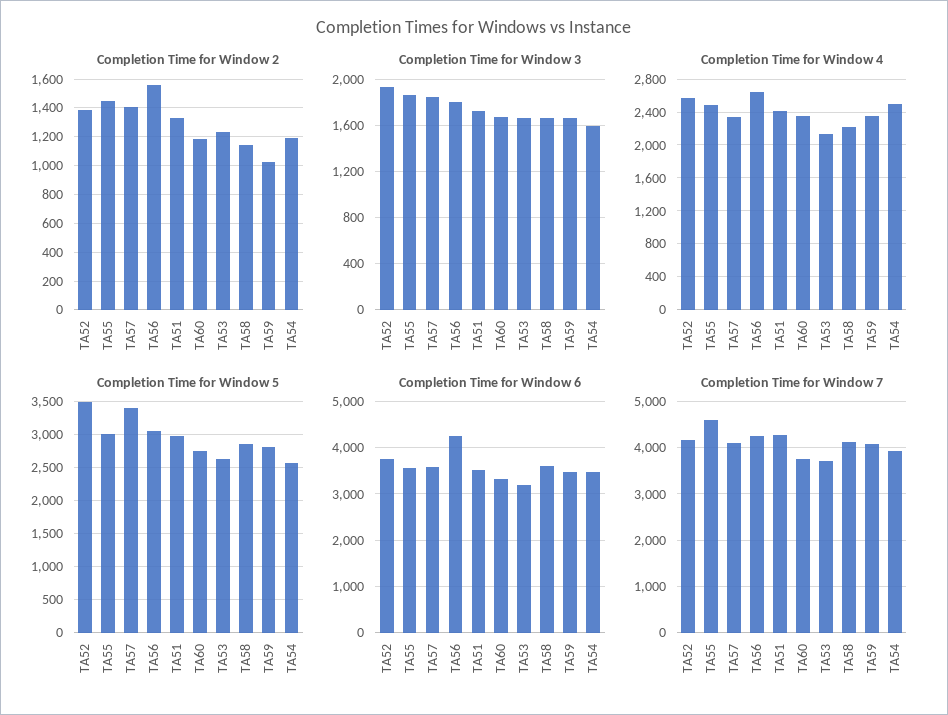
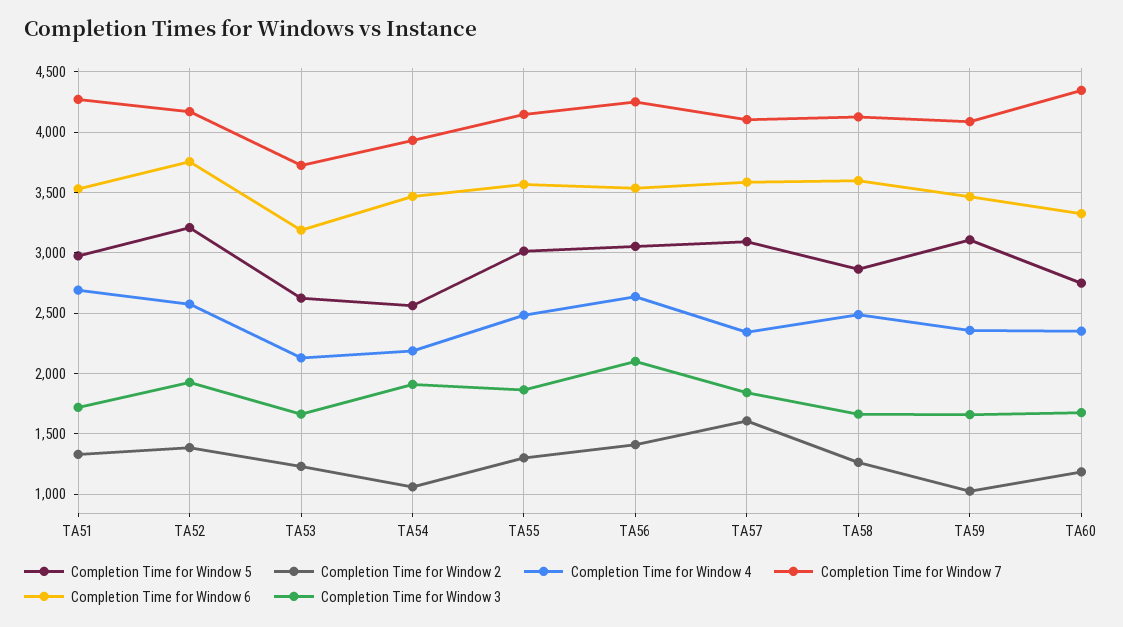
  {
    "Completion Time for Window 2": {
      "TA52": 1400,
-     "TA55": 1450,
+     "TA55": 1300,
-     "TA57": 1400,
+     "TA57": 1600,
-     "TA56": 1550,
+     "TA56": 1400,
      "TA51": 1350,
      "TA60": 1200,
      "TA53": 1250,
-     "TA58": 1150,
+     "TA58": 1250,
      "TA59": 1050,
-     "TA54": 1200
+     "TA54": 1050
    },
    "Completion Time for Window 3": {
      "TA52": 1950,
      "TA55": 1850,
      "TA57": 1850,
-     "TA56": 1800,
+     "TA56": 2100,
      "TA51": 1700,
      "TA60": 1700,
      "TA53": 1650,
      "TA58": 1650,
      "TA59": 1650,
-     "TA54": 1600
+     "TA54": 1900
    },
    "Completion Time for Window 4": {
      "TA52": 2600,
      "TA55": 2500,
      "TA57": 2350,
      "TA56": 2650,
-     "TA51": 2400,
+     "TA51": 2700,
      "TA60": 2350,
      "TA53": 2150,
-     "TA58": 2200,
+     "TA58": 2500,
      "TA59": 2350,
-     "TA54": 2500
+     "TA54": 2200
    },
    "Completion Time for Window 5": {
-     "TA52": 3500,
+     "TA52": 3200,
      "TA55": 3000,
-     "TA57": 3400,
+     "TA57": 3100,
      "TA56": 3050,
      "TA51": 3000,
      "TA60": 2750,
      "TA53": 2600,
      "TA58": 2850,
-     "TA59": 2800,
+     "TA59": 3100,
      "TA54": 2550
    },
    "Completion Time for Window 6": {
      "TA52": 3750,
      "TA55": 3550,
      "TA57": 3600,
-     "TA56": 4200,
+     "TA56": 3550,
      "TA51": 3550,
      "TA60": 3350,
      "TA53": 3200,
      "TA58": 3600,
      "TA59": 3450,
      "TA54": 3450
    },
    "Completion Time for Window 7": {
      "TA52": 4150,
-     "TA55": 4600,
+     "TA55": 4150,
      "TA57": 4100,
      "TA56": 4250,
      "TA51": 4250,
-     "TA60": 3800,
+     "TA60": 4350,
      "TA53": 3700,
      "TA58": 4150,
      "TA59": 4100,
      "TA54": 3950
    }
  }

